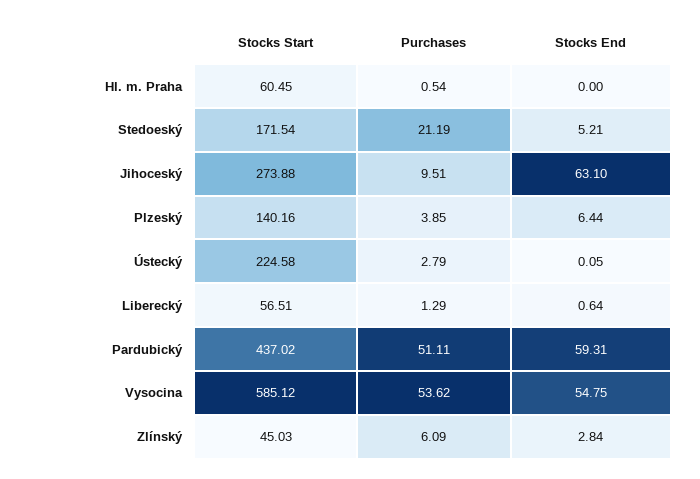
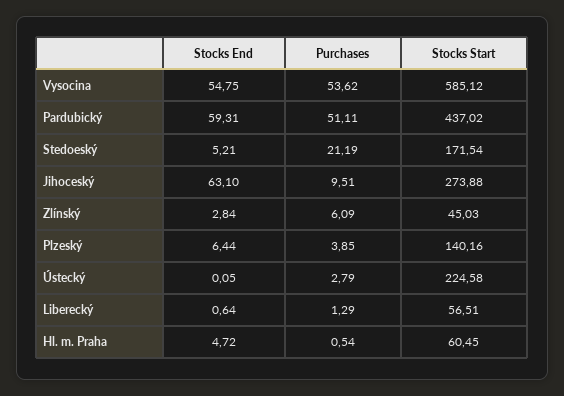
  {
    "Stocks Start": {
      "Hl. m. Praha": 60.45,
      "Stedoeský": 171.54,
      "Jihoceský": 273.88,
      "Plzeský": 140.16,
      "Ústecký": 224.58,
      "Liberecký": 56.51,
      "Pardubický": 437.02,
      "Vysocina": 585.12,
      "Zlínský": 45.03
    },
    "Purchases": {
      "Hl. m. Praha": 0.54,
      "Stedoeský": 21.19,
      "Jihoceský": 9.51,
      "Plzeský": 3.85,
      "Ústecký": 2.79,
      "Liberecký": 1.29,
      "Pardubický": 51.11,
      "Vysocina": 53.62,
      "Zlínský": 6.09
    },
    "Stocks End": {
-     "Hl. m. Praha": 0,
+     "Hl. m. Praha": 4.72,
      "Stedoeský": 5.21,
      "Jihoceský": 63.1,
      "Plzeský": 6.44,
      "Ústecký": 0.05,
      "Liberecký": 0.64,
      "Pardubický": 59.31,
      "Vysocina": 54.75,
      "Zlínský": 2.84
    }
  }

